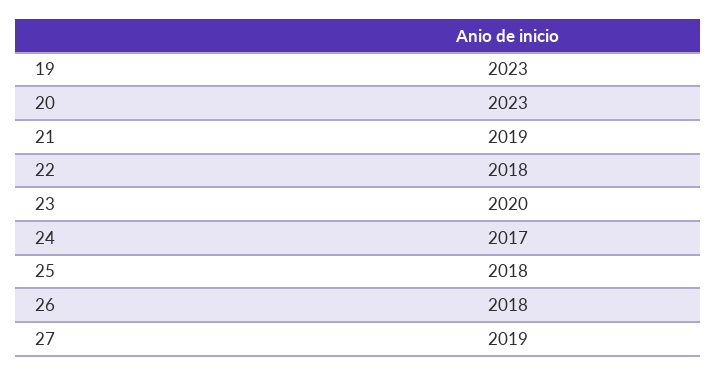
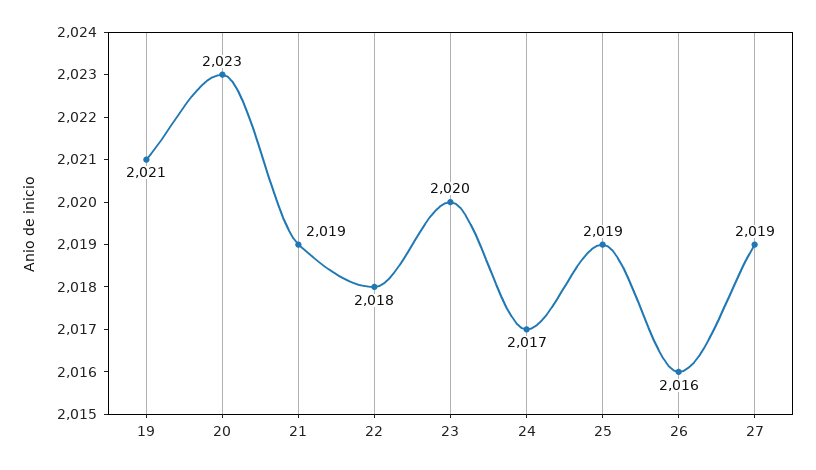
  {
-   "19": 2023,
+   "19": 2021,
    "20": 2023,
    "21": 2019,
    "22": 2018,
    "23": 2020,
    "24": 2017,
-   "25": 2018,
+   "25": 2019,
-   "26": 2018,
+   "26": 2016,
    "27": 2019
  }

